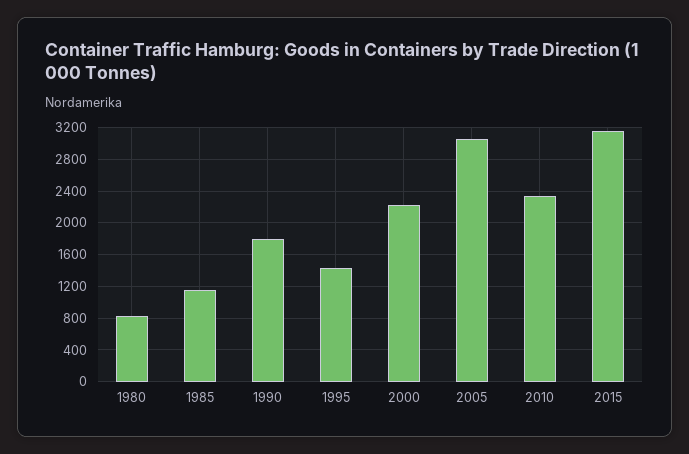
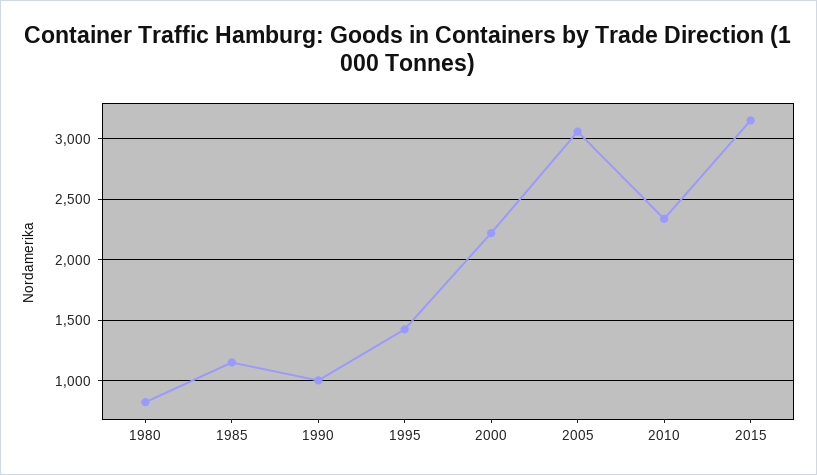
  {
    "1980": 850,
    "1985": 1150,
-   "1990": 1800,
+   "1990": 1000,
    "1995": 1450,
    "2000": 2200,
    "2005": 3050,
    "2010": 2350,
    "2015": 3150
  }

